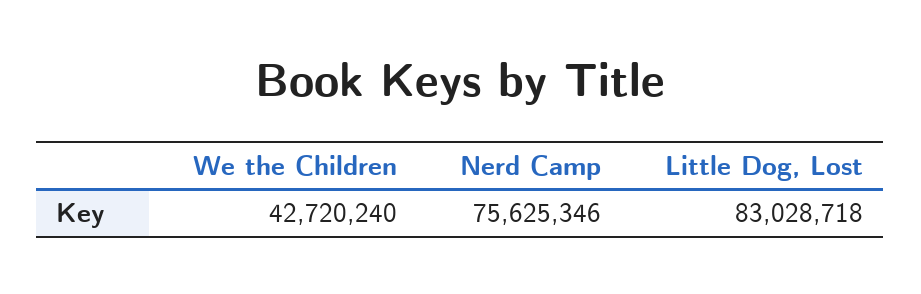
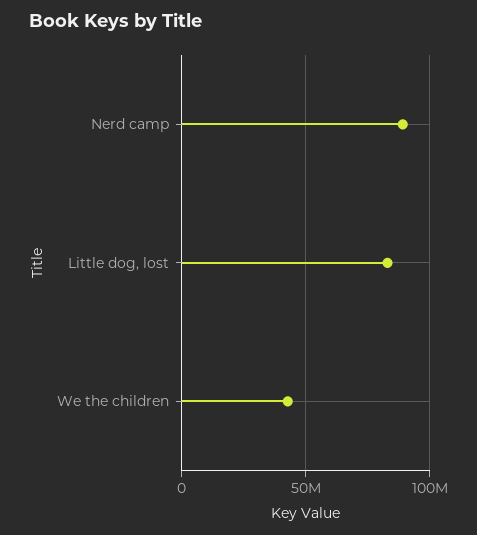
  {
    "We the Children": 42720240,
-   "Nerd Camp": 75625346,
+   "Nerd Camp": 90000000,
    "Little Dog, Lost": 83028718
  }

